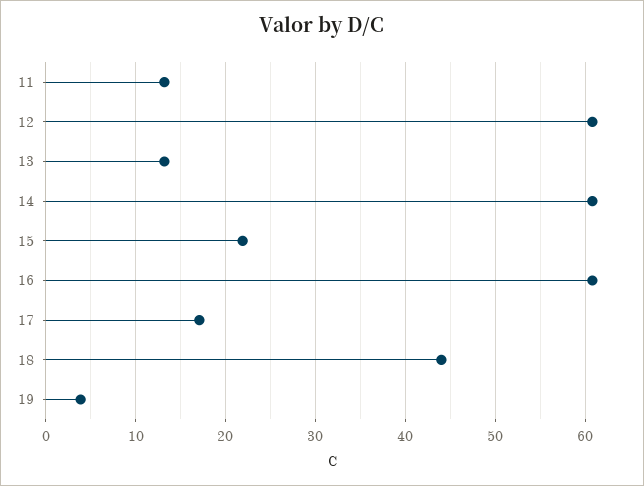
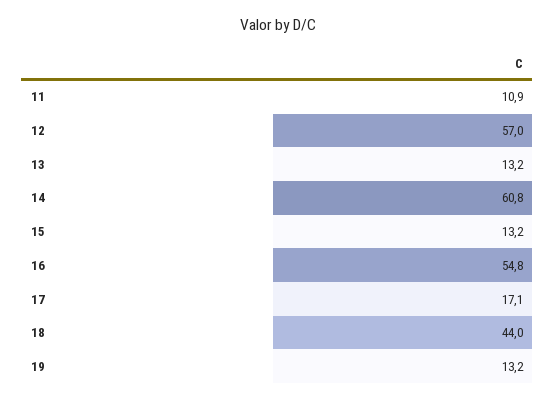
  {
-   "11": 13,
+   "11": 10.9,
-   "12": 61,
+   "12": 57,
    "13": 13.2,
    "14": 60.8,
-   "15": 22,
+   "15": 13.2,
-   "16": 61,
+   "16": 54.8,
    "17": 17.1,
    "18": 44,
-   "19": 4
+   "19": 13.2
  }

